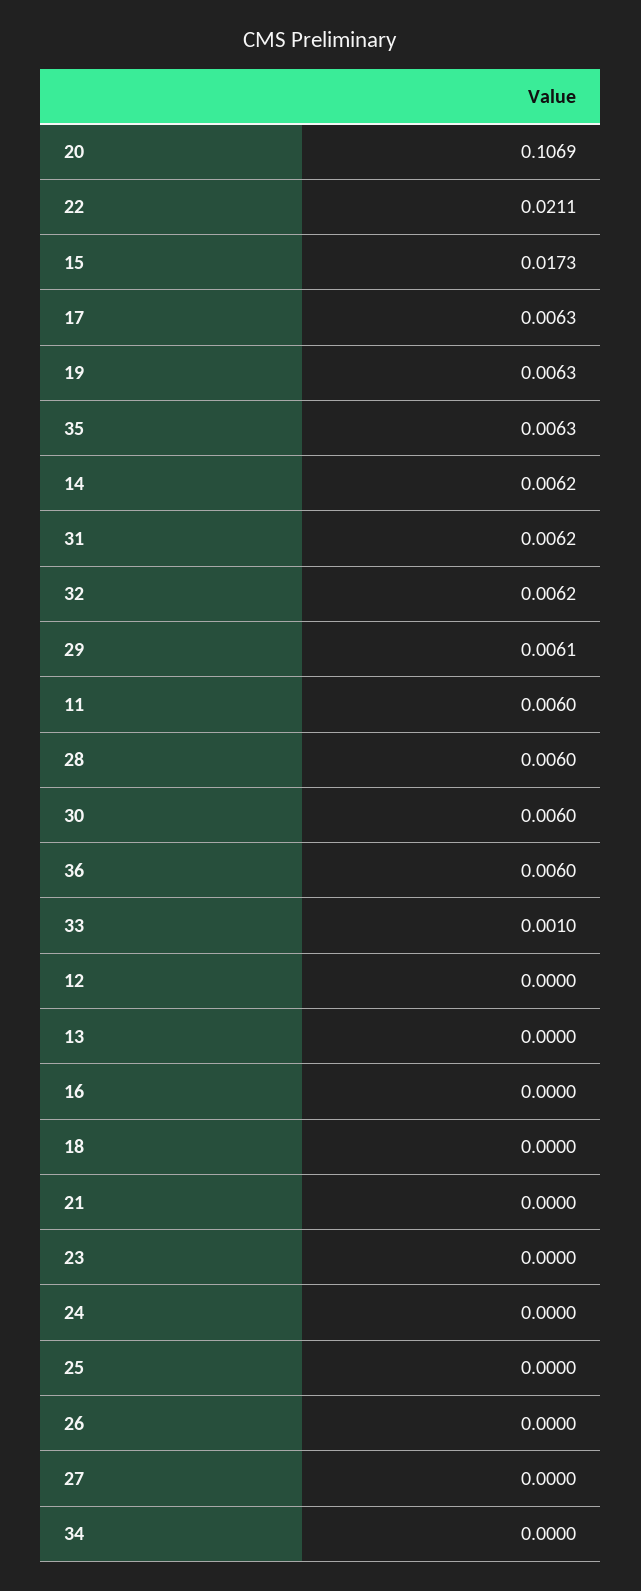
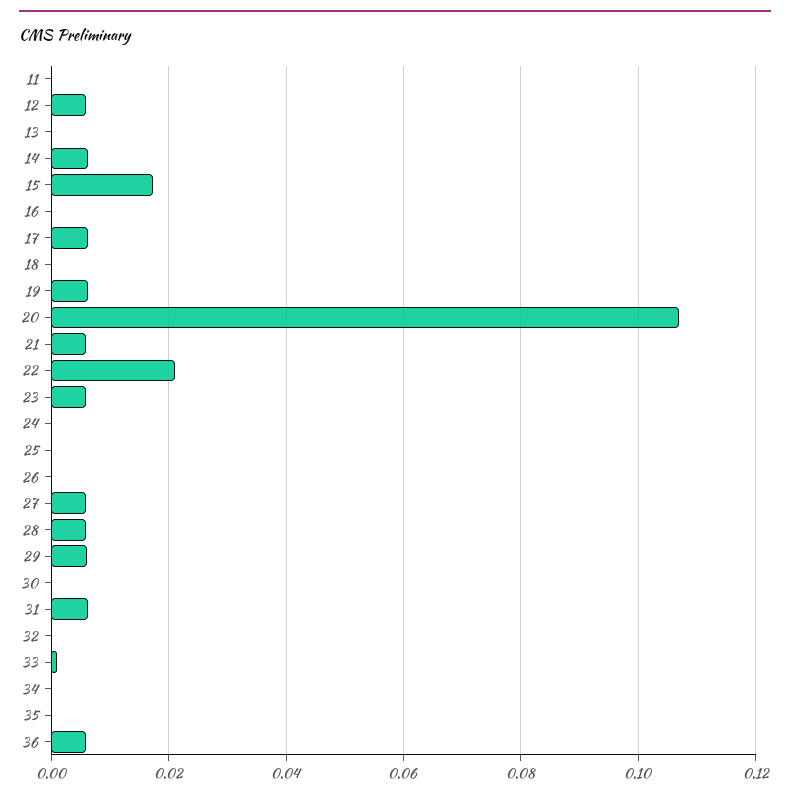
  {
    "20": 0.1069,
    "22": 0.0211,
    "15": 0.0173,
    "17": 0.0063,
    "19": 0.0063,
-   "35": 0.0063,
+   "35": 0,
    "14": 0.0062,
    "31": 0.0062,
-   "32": 0.0062,
+   "32": 0,
    "29": 0.0061,
-   "11": 0.006,
+   "11": 0,
    "28": 0.006,
-   "30": 0.006,
+   "30": 0,
    "36": 0.006,
    "33": 0.001,
-   "12": 0,
+   "12": 0.006,
    "13": 0,
    "16": 0,
    "18": 0,
-   "21": 0,
+   "21": 0.006,
-   "23": 0,
+   "23": 0.006,
    "24": 0,
    "25": 0,
    "26": 0,
-   "27": 0,
+   "27": 0.006,
    "34": 0
  }

